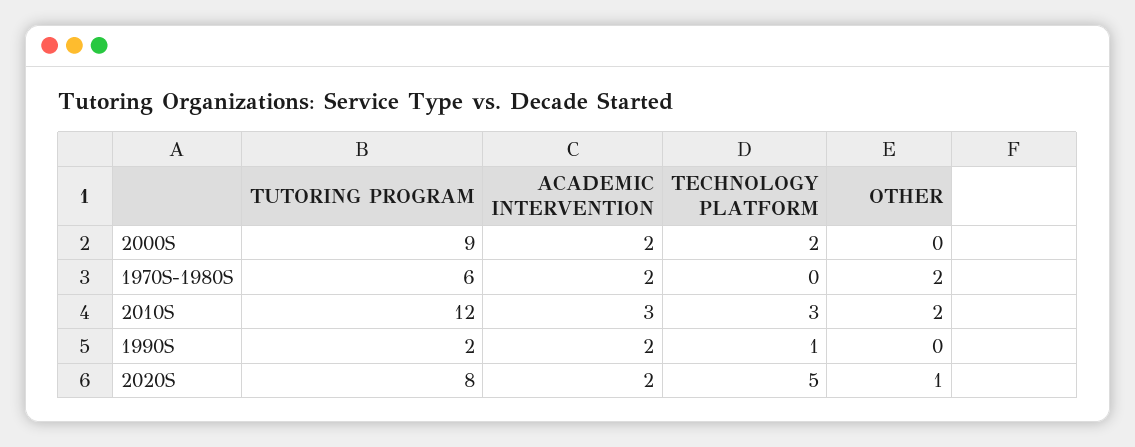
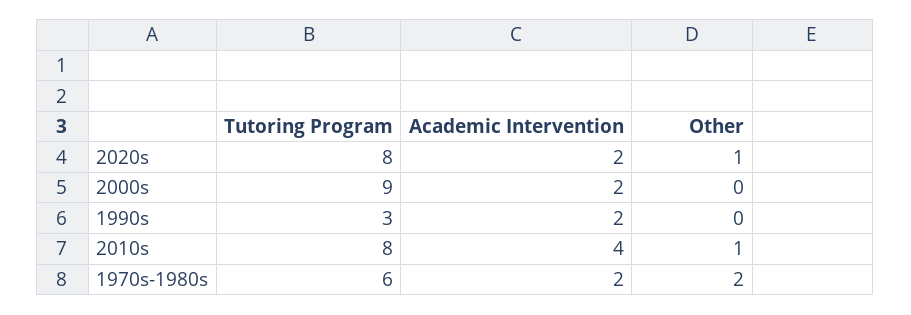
  {
    "TUTORING PROGRAM": {
      "2000S": 9,
      "1970S-1980S": 6,
-     "2010S": 12,
+     "2010S": 8,
-     "1990S": 2,
+     "1990S": 3,
      "2020S": 8
    },
    "ACADEMIC INTERVENTION": {
      "2000S": 2,
      "1970S-1980S": 2,
-     "2010S": 3,
+     "2010S": 4,
      "1990S": 2,
      "2020S": 2
    },
-   "TECHNOLOGY PLATFORM": {
-     "2000S": 2,
-     "1970S-1980S": 0,
-     "2010S": 3,
-     "1990S": 1,
-     "2020S": 5
-   },
    "OTHER": {
      "2000S": 0,
      "1970S-1980S": 2,
-     "2010S": 2,
+     "2010S": 1,
      "1990S": 0,
      "2020S": 1
    }
  }

